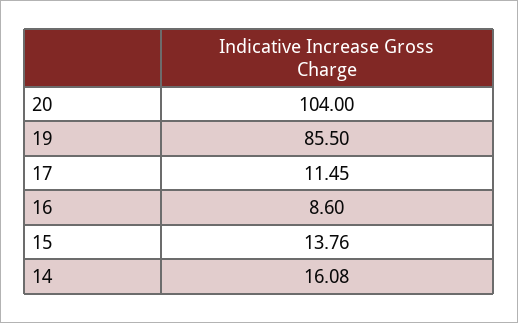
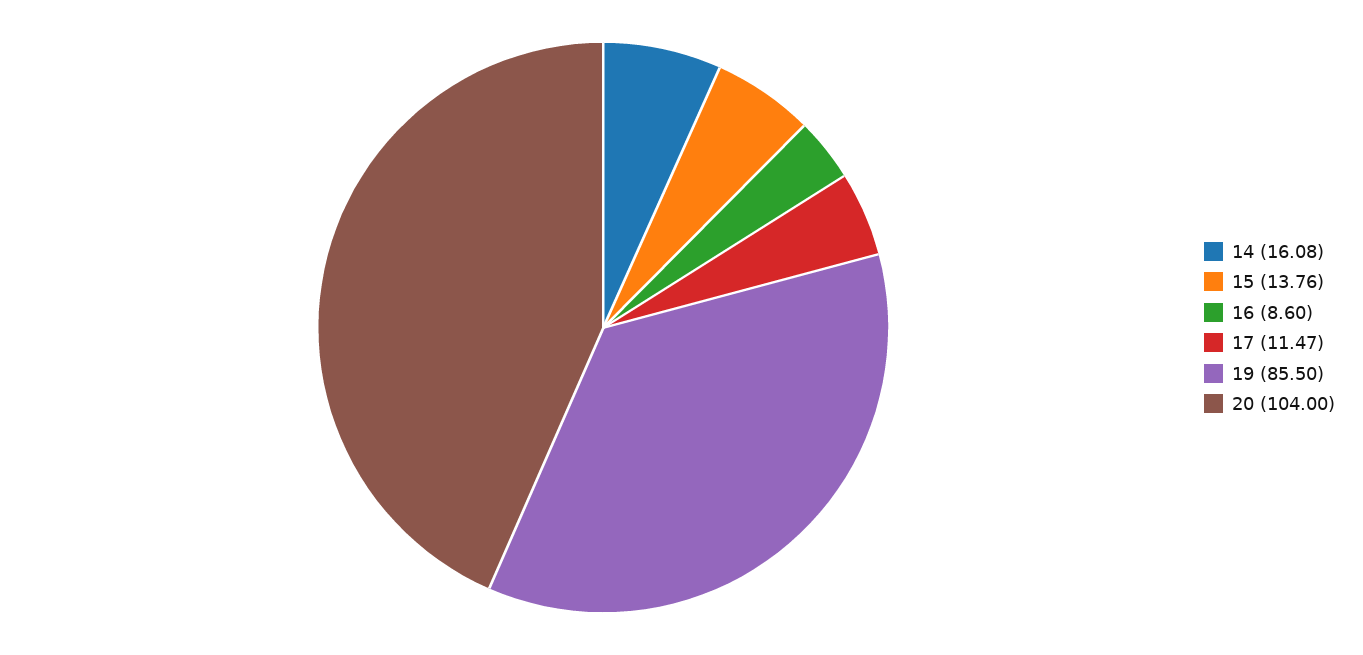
  {
    "20": 104,
    "19": 85.5,
-   "17": 11.45,
+   "17": 11.47,
    "16": 8.6,
    "15": 13.76,
    "14": 16.08
  }

